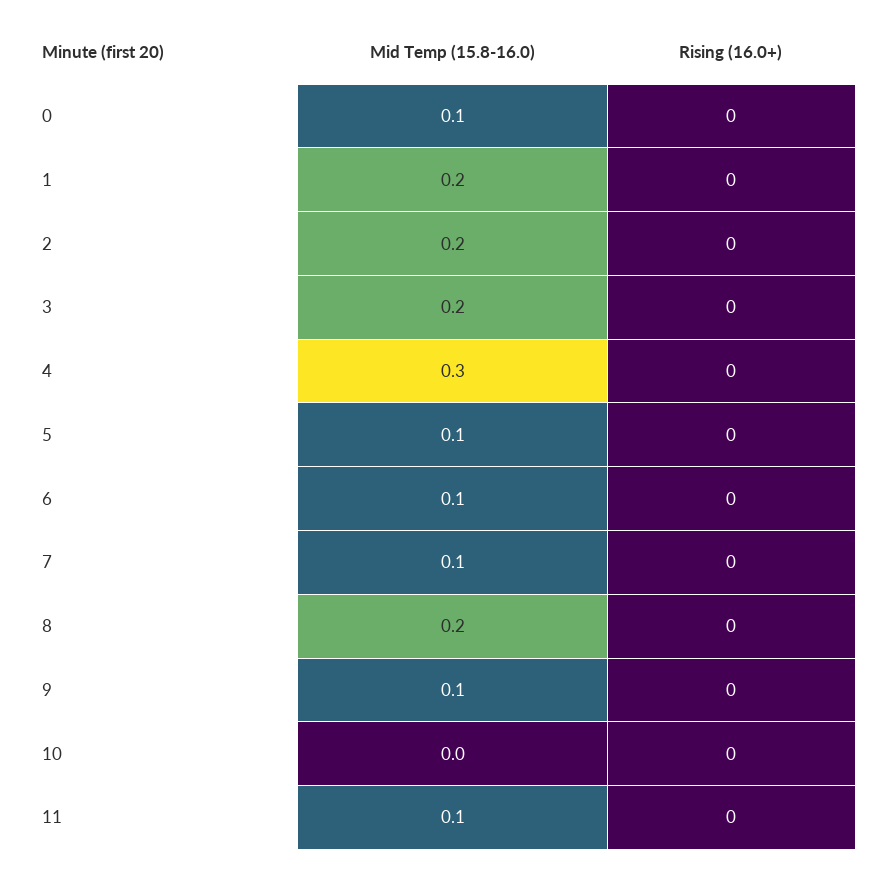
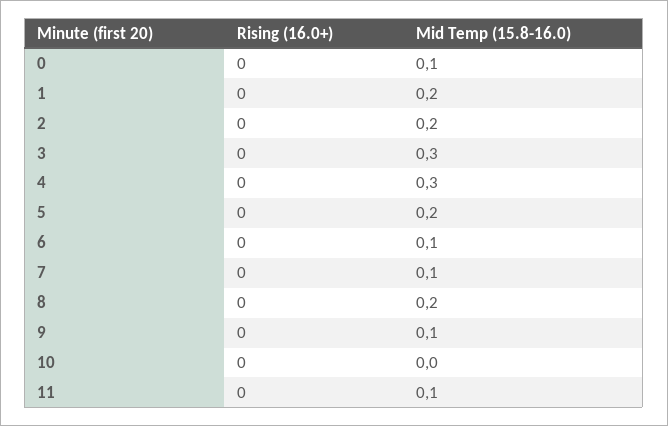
  {
    "Mid Temp (15.8-16.0)": {
      "0": 0.1,
      "1": 0.2,
      "2": 0.2,
-     "3": 0.2,
+     "3": 0.3,
      "4": 0.3,
-     "5": 0.1,
+     "5": 0.2,
      "6": 0.1,
      "7": 0.1,
      "8": 0.2,
      "9": 0.1,
      "10": 0,
      "11": 0.1
    },
    "Rising (16.0+)": {
      "0": 0,
      "1": 0,
      "2": 0,
      "3": 0,
      "4": 0,
      "5": 0,
      "6": 0,
      "7": 0,
      "8": 0,
      "9": 0,
      "10": 0,
      "11": 0
    }
  }

